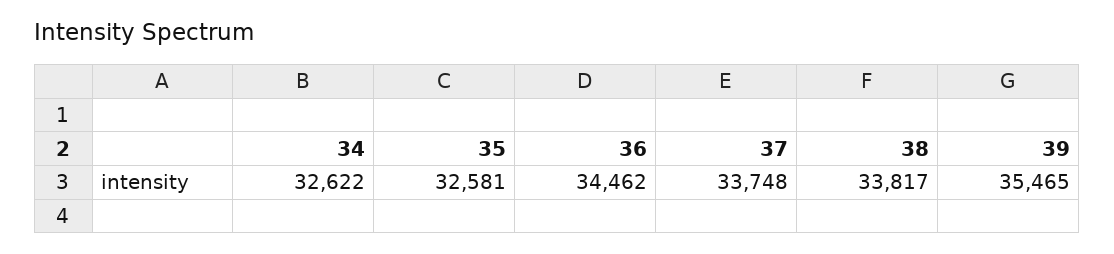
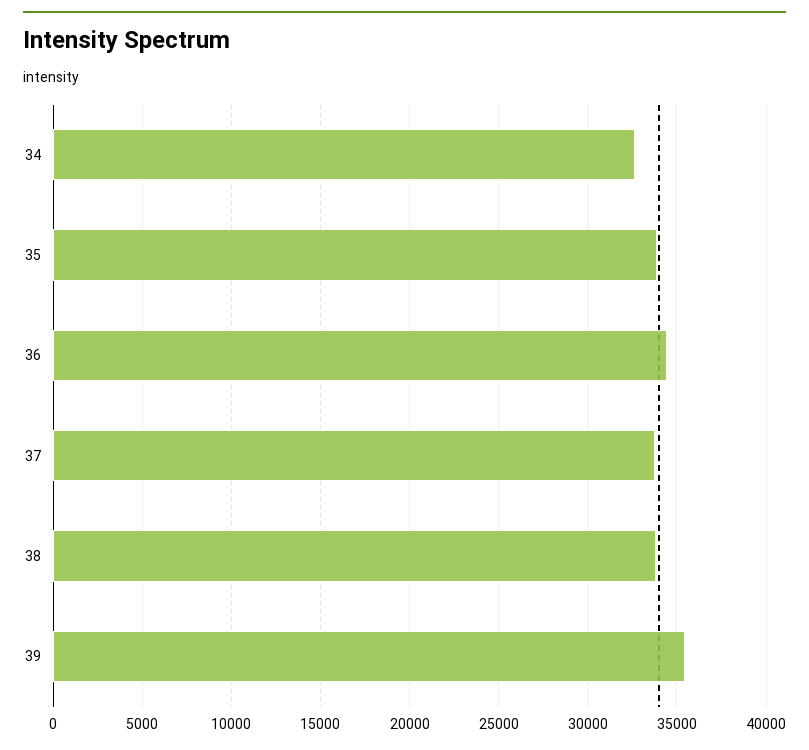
  {
    "34": 32622,
-   "35": 32581,
+   "35": 34000,
    "36": 34462,
    "37": 33748,
    "38": 33817,
    "39": 35465
  }

